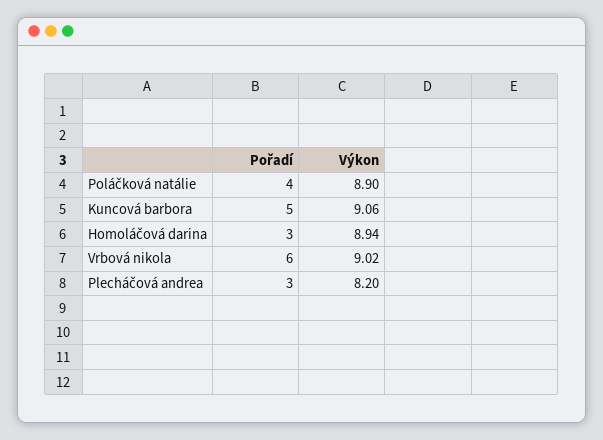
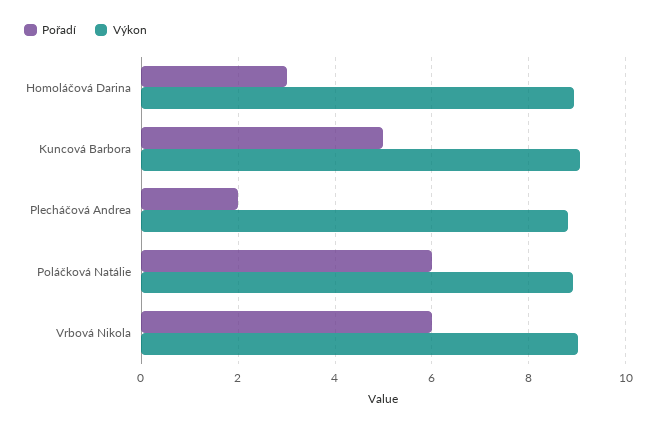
  {
    "Pořadí": {
-     "Poláčková natálie": 4,
+     "Poláčková natálie": 6,
      "Kuncová barbora": 5,
      "Homoláčová darina": 3,
      "Vrbová nikola": 6,
-     "Plecháčová andrea": 3
+     "Plecháčová andrea": 2
    },
    "Výkon": {
      "Poláčková natálie": 8.9,
      "Kuncová barbora": 9.06,
      "Homoláčová darina": 8.94,
      "Vrbová nikola": 9.02,
-     "Plecháčová andrea": 8.2
+     "Plecháčová andrea": 8.8
    }
  }

